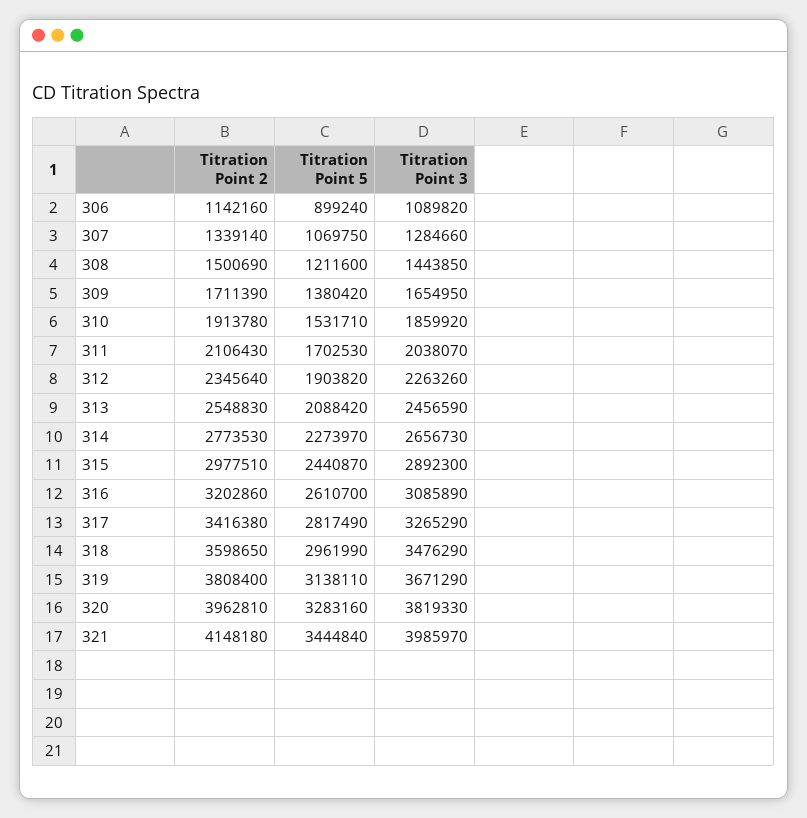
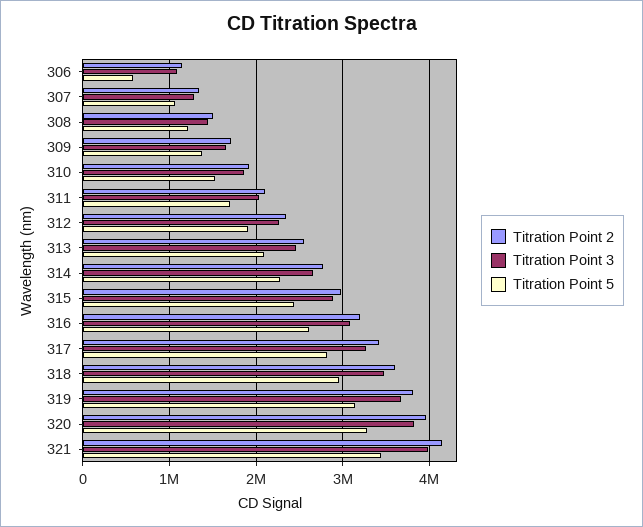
  {
    "Titration Point 2": {
      "306": 1142160,
      "307": 1339140,
      "308": 1500690,
      "309": 1711390,
      "310": 1913780,
      "311": 2106430,
      "312": 2345640,
      "313": 2548830,
      "314": 2773530,
      "315": 2977510,
      "316": 3202860,
      "317": 3416380,
      "318": 3598650,
      "319": 3808400,
      "320": 3962810,
      "321": 4148180
    },
    "Titration Point 5": {
-     "306": 899240,
+     "306": 600000,
      "307": 1069750,
      "308": 1211600,
      "309": 1380420,
      "310": 1531710,
      "311": 1702530,
      "312": 1903820,
      "313": 2088420,
      "314": 2273970,
      "315": 2440870,
      "316": 2610700,
      "317": 2817490,
      "318": 2961990,
      "319": 3138110,
      "320": 3283160,
      "321": 3444840
    },
    "Titration Point 3": {
      "306": 1089820,
      "307": 1284660,
      "308": 1443850,
      "309": 1654950,
      "310": 1859920,
      "311": 2038070,
      "312": 2263260,
      "313": 2456590,
      "314": 2656730,
      "315": 2892300,
      "316": 3085890,
      "317": 3265290,
      "318": 3476290,
      "319": 3671290,
      "320": 3819330,
      "321": 3985970
    }
  }

